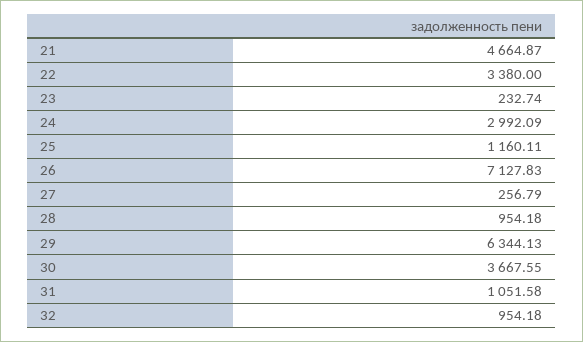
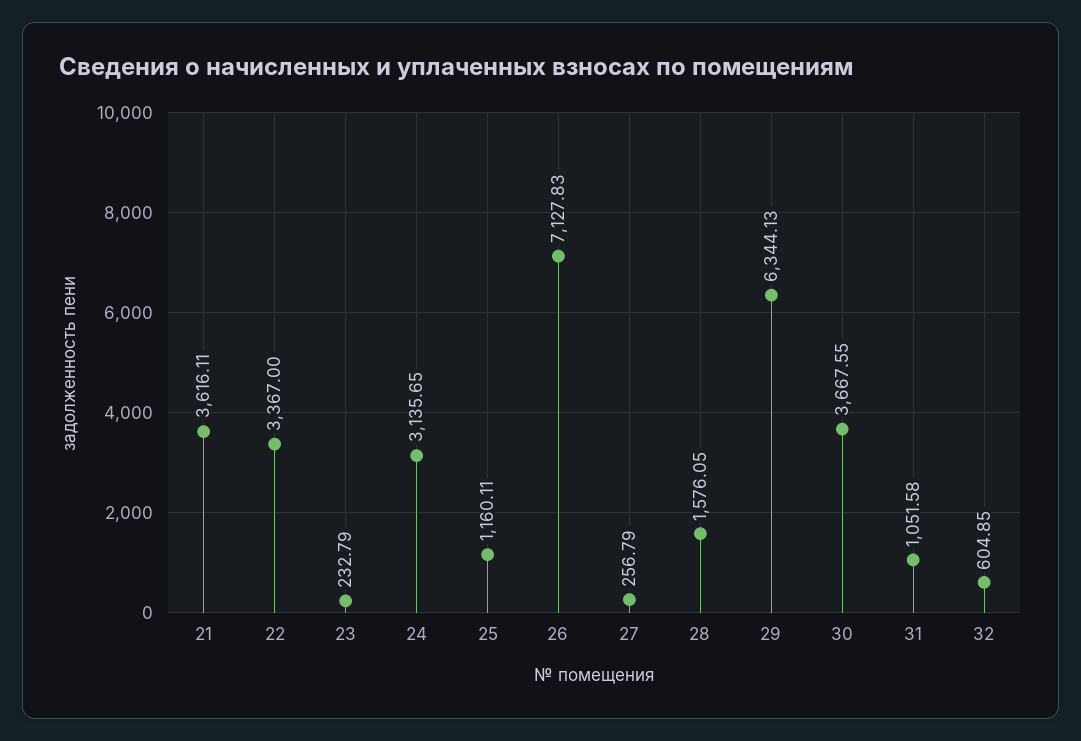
  {
-   "21": 4664.87,
+   "21": 3616.11,
-   "22": 3380,
+   "22": 3367,
-   "23": 232.74,
+   "23": 232.79,
-   "24": 2992.09,
+   "24": 3135.65,
    "25": 1160.11,
    "26": 7127.83,
    "27": 256.79,
-   "28": 954.18,
+   "28": 1576.05,
    "29": 6344.13,
    "30": 3667.55,
    "31": 1051.58,
-   "32": 954.18
+   "32": 604.85
  }

